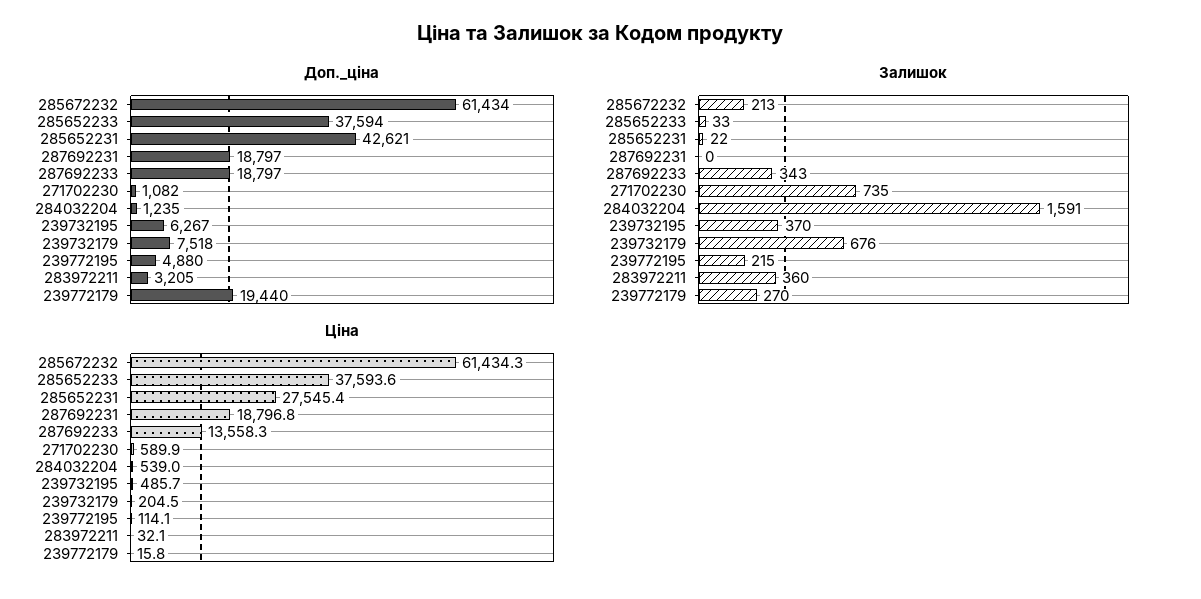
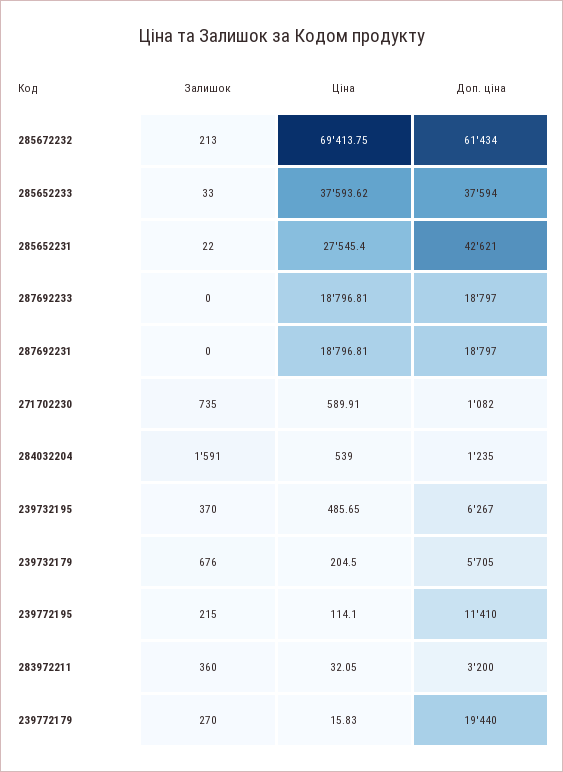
  {
    "Доп._ціна": {
      "285672232": 61434,
      "285652233": 37594,
      "285652231": 42621,
      "287692231": 18797,
      "287692233": 18797,
      "271702230": 1082,
      "284032204": 1235,
      "239732195": 6267,
-     "239732179": 7518,
+     "239732179": 5705,
-     "239772195": 4880,
+     "239772195": 11410,
-     "283972211": 3205,
+     "283972211": 3200,
      "239772179": 19440
    },
    "Залишок": {
      "285672232": 213,
      "285652233": 33,
      "285652231": 22,
      "287692231": 0,
-     "287692233": 343,
+     "287692233": 0,
      "271702230": 735,
      "284032204": 1591,
      "239732195": 370,
      "239732179": 676,
      "239772195": 215,
      "283972211": 360,
      "239772179": 270
    },
    "Ціна": {
-     "285672232": 61434.3,
+     "285672232": 69413.75,
      "285652233": 37593.62,
      "285652231": 27545.4,
      "287692231": 18796.81,
-     "287692233": 13558.3,
+     "287692233": 18796.81,
      "271702230": 589.91,
      "284032204": 539,
      "239732195": 485.65,
      "239732179": 204.5,
      "239772195": 114.1,
      "283972211": 32.05,
      "239772179": 15.83
    }
  }

